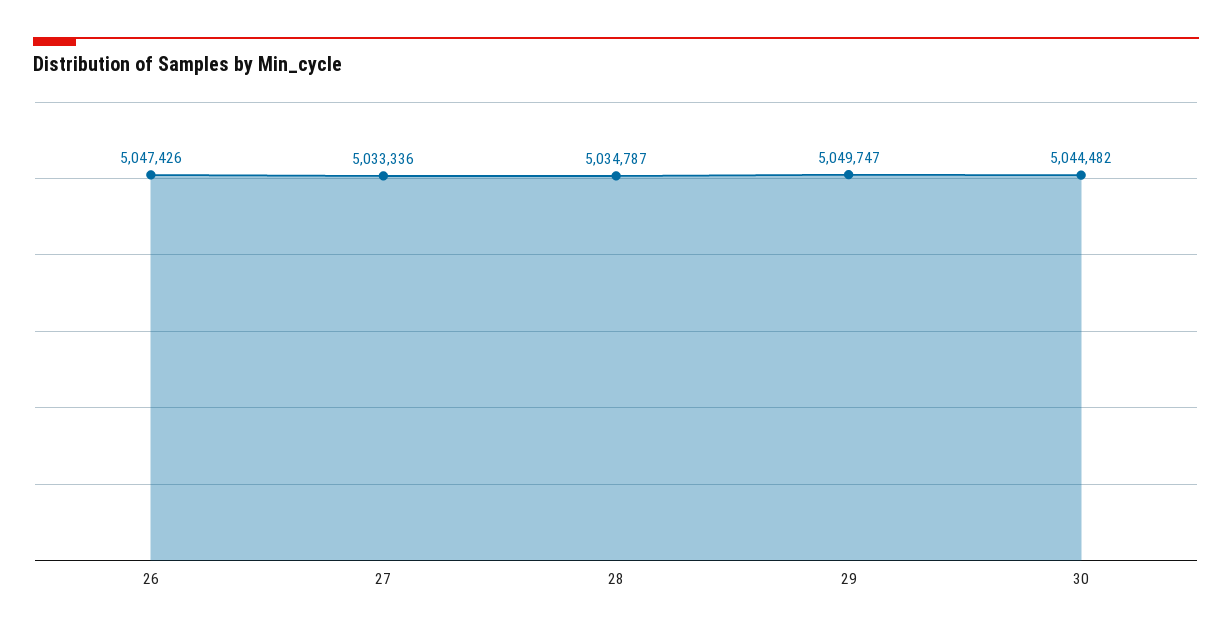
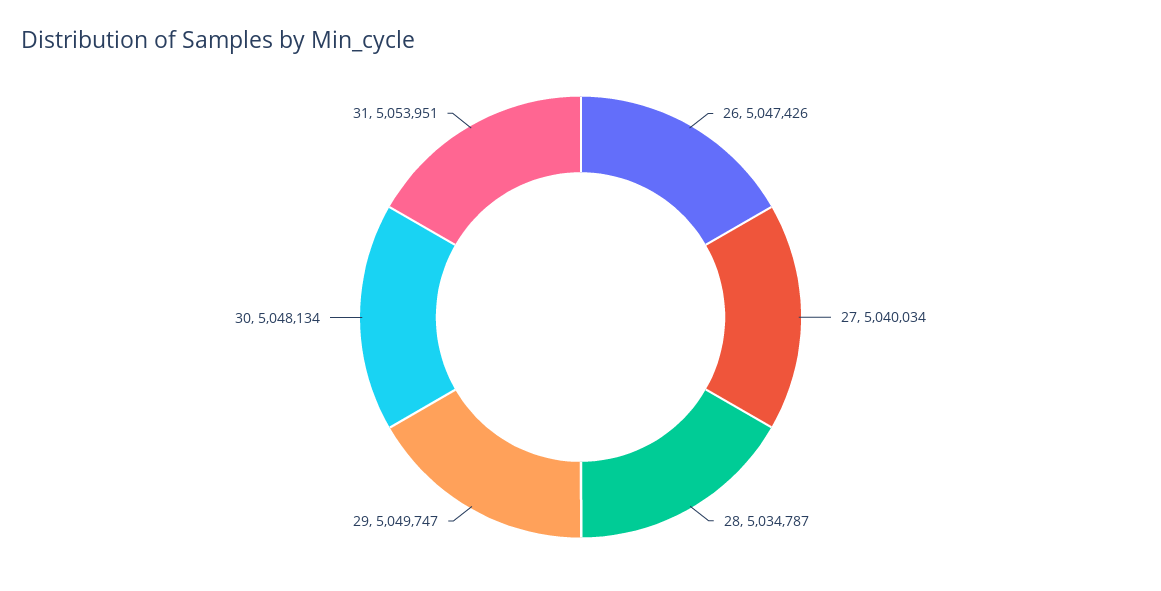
  {
    "26": 5047426,
-   "27": 5033336,
+   "27": 5040034,
    "28": 5034787,
    "29": 5049747,
-   "30": 5044482
+   "30": 5048134,
+   "31": 5053951
  }

